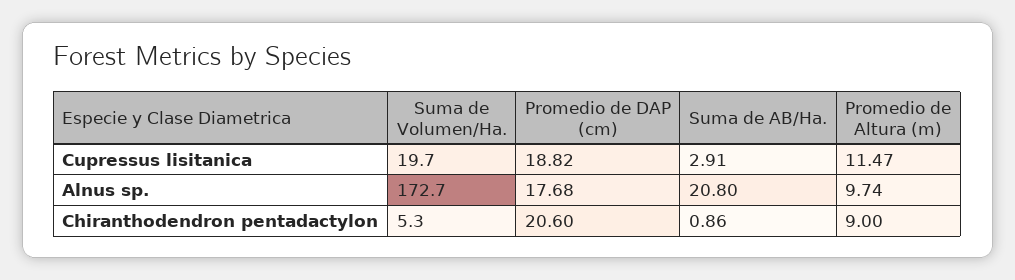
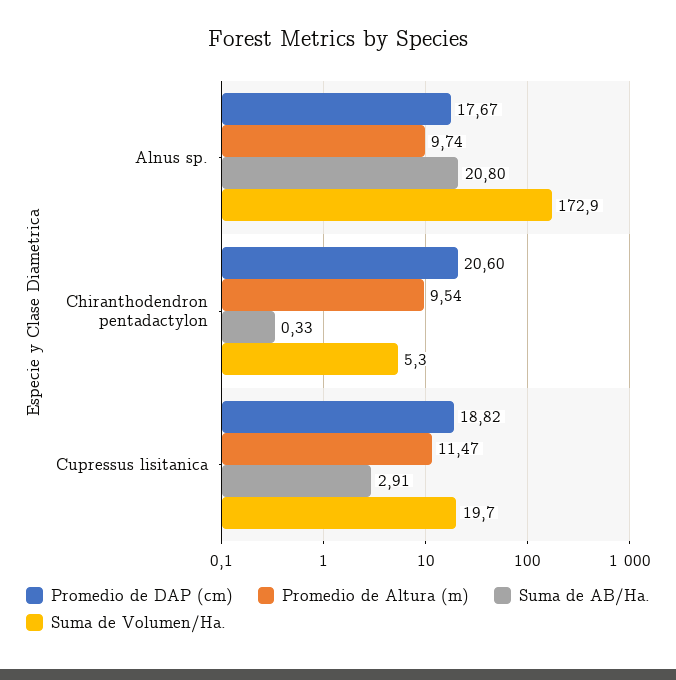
  {
    "Suma de Volumen/Ha.": {
      "Cupressus lisitanica": 19.7,
-     "Alnus sp.": 172.7,
+     "Alnus sp.": 172.9,
      "Chiranthodendron pentadactylon": 5.3
    },
    "Promedio de DAP (cm)": {
      "Cupressus lisitanica": 18.82,
-     "Alnus sp.": 17.68,
+     "Alnus sp.": 17.67,
      "Chiranthodendron pentadactylon": 20.6
    },
    "Suma de AB/Ha.": {
      "Cupressus lisitanica": 2.91,
      "Alnus sp.": 20.8,
-     "Chiranthodendron pentadactylon": 0.86
+     "Chiranthodendron pentadactylon": 0.33
    },
    "Promedio de Altura (m)": {
      "Cupressus lisitanica": 11.47,
      "Alnus sp.": 9.74,
-     "Chiranthodendron pentadactylon": 9
+     "Chiranthodendron pentadactylon": 9.54
    }
  }

